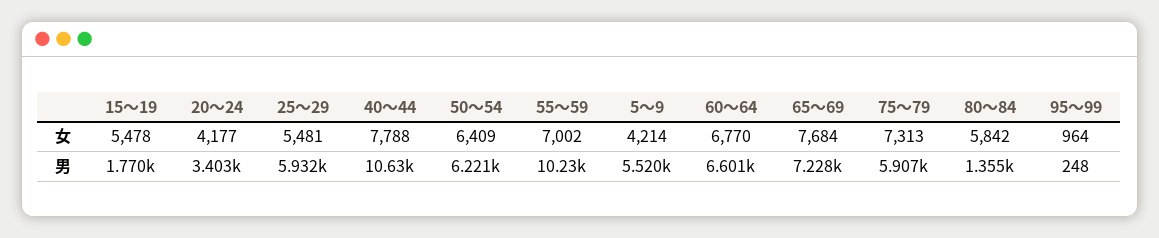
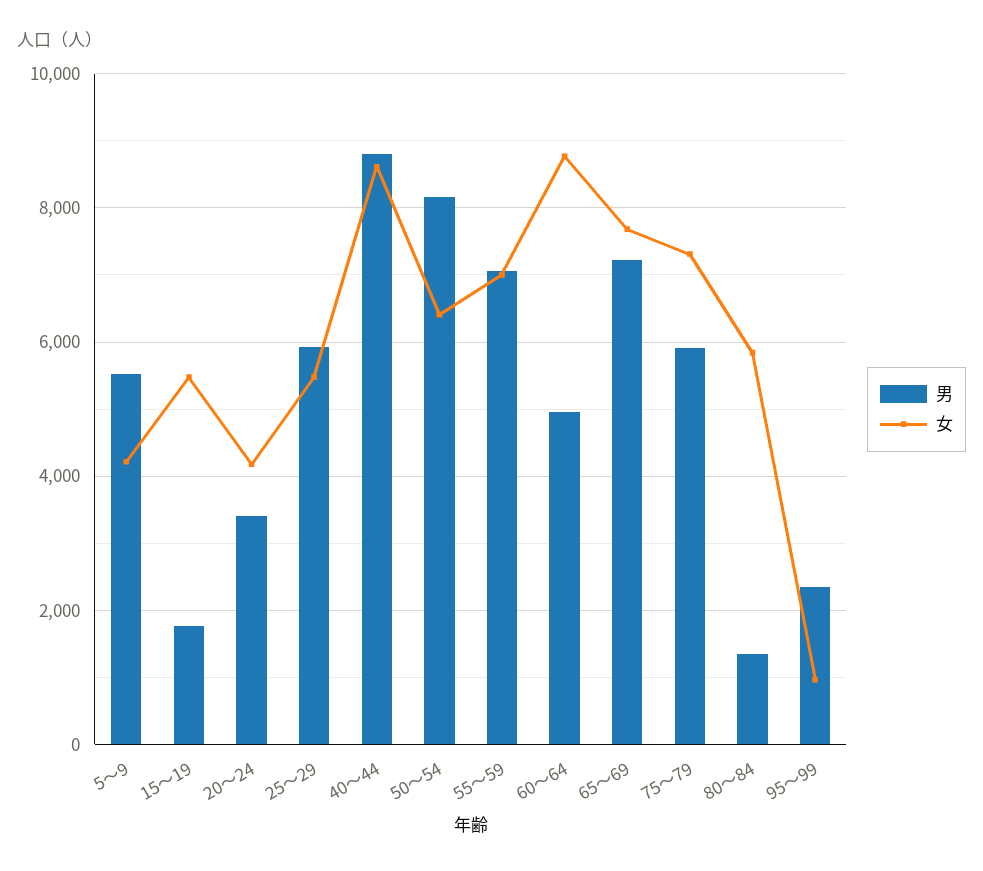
  {
    "女": {
      "15～19": 5478,
      "20～24": 4177,
      "25～29": 5481,
-     "40～44": 7788,
+     "40～44": 8600,
      "50～54": 6409,
      "55～59": 7002,
      "5～9": 4214,
-     "60～64": 6770,
+     "60～64": 8800,
      "65～69": 7684,
      "75～79": 7313,
      "80～84": 5842,
      "95～99": 964
    },
    "男": {
      "15～19": 1770,
      "20～24": 3403,
      "25～29": 5932,
-     "40～44": 10630,
+     "40～44": 8800,
-     "50～54": 6221,
+     "50～54": 8200,
-     "55～59": 10230,
+     "55～59": 7000,
      "5～9": 5520,
-     "60～64": 6601,
+     "60～64": 5000,
      "65～69": 7228,
      "75～79": 5907,
      "80～84": 1355,
-     "95～99": 248
+     "95～99": 2400
    }
  }

